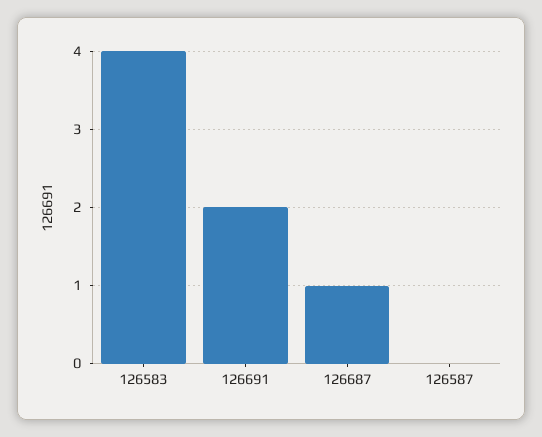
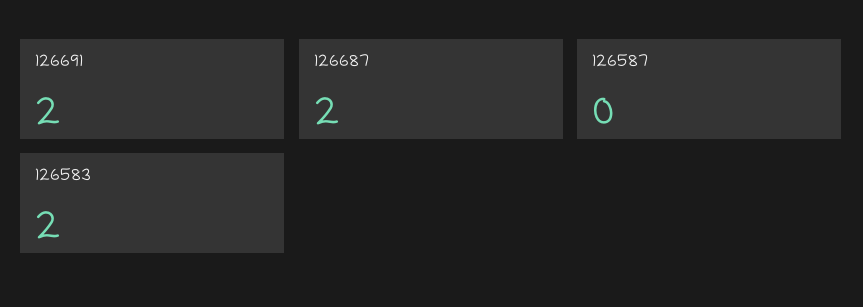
  {
-   "126583": 4,
+   "126583": 2,
    "126691": 2,
-   "126687": 1,
+   "126687": 2,
    "126587": 0
  }

